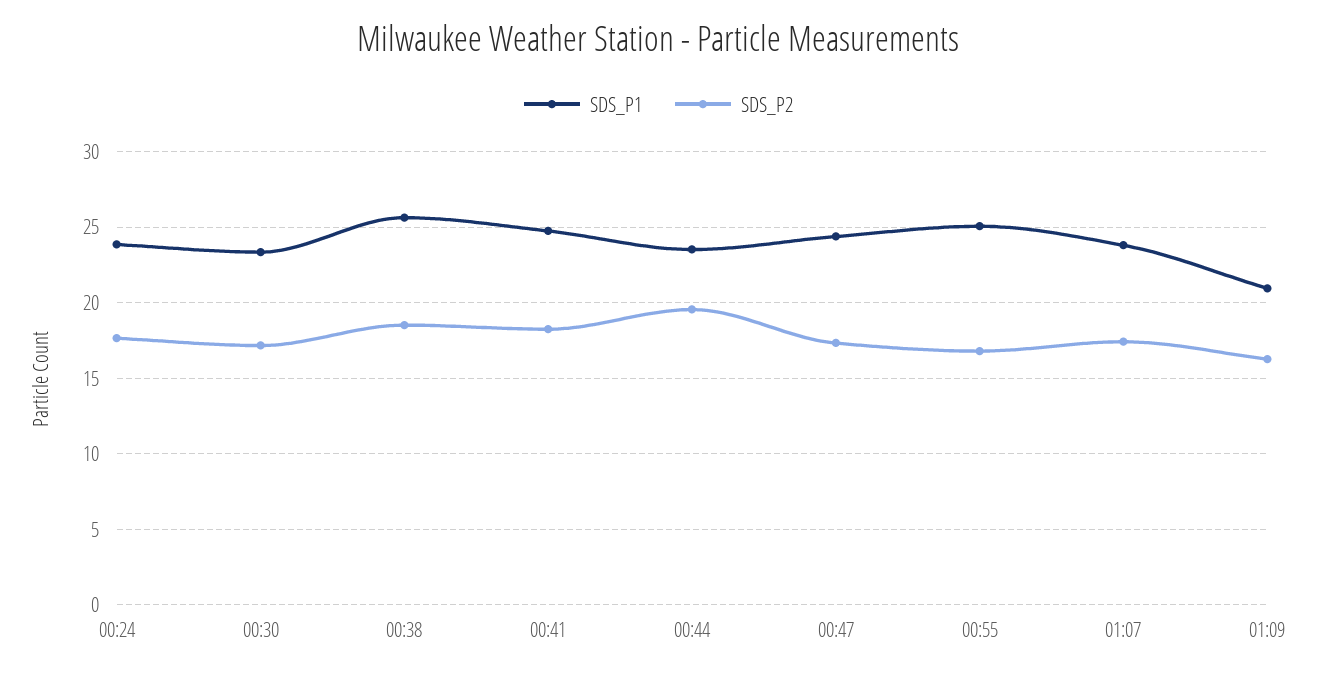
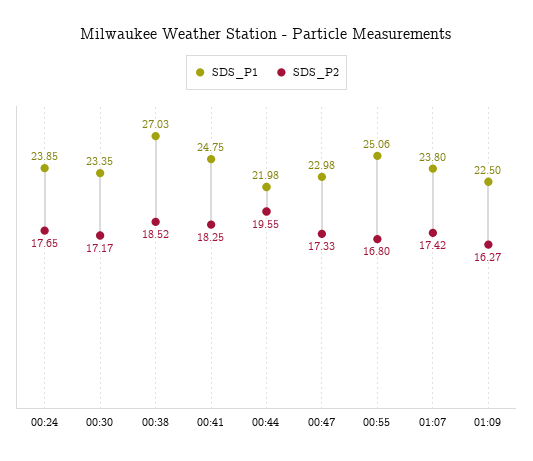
  {
    "SDS_P1": {
      "00:24": 23.85,
      "00:30": 23.35,
-     "00:38": 25.5,
+     "00:38": 27.03,
      "00:41": 24.75,
-     "00:44": 23.5,
+     "00:44": 21.98,
-     "00:47": 24.5,
+     "00:47": 22.98,
      "00:55": 25.06,
      "01:07": 23.8,
-     "01:09": 21
+     "01:09": 22.5
    },
    "SDS_P2": {
      "00:24": 17.65,
      "00:30": 17.17,
      "00:38": 18.52,
      "00:41": 18.25,
      "00:44": 19.55,
      "00:47": 17.33,
      "00:55": 16.8,
      "01:07": 17.42,
      "01:09": 16.27
    }
  }

